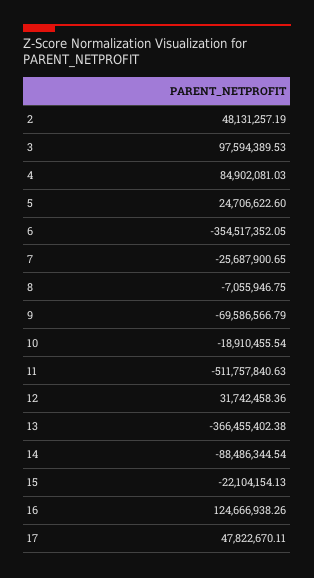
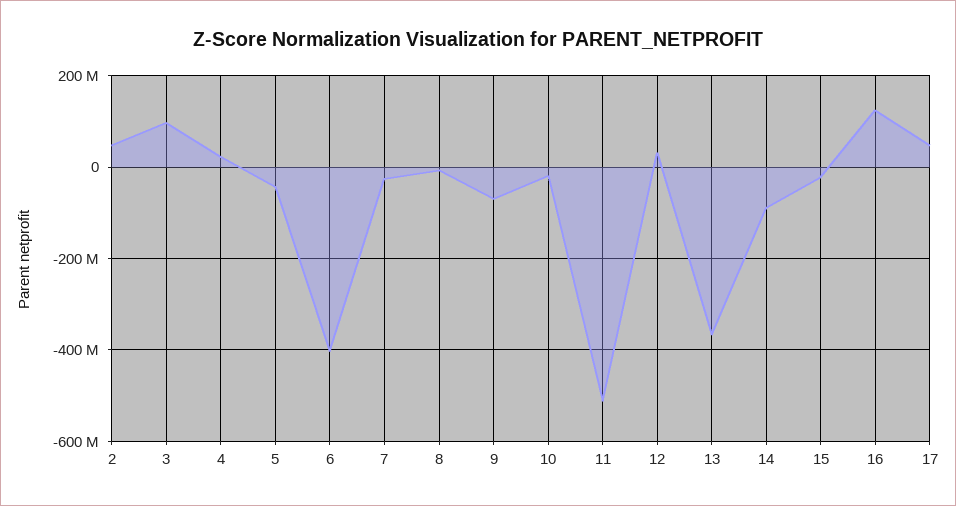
  {
    "2": 48131257.19,
    "3": 97594389.53,
-   "4": 84902081.03,
+   "4": 20000000,
-   "5": 24706622.6,
+   "5": -40000000,
-   "6": -354517352.05,
+   "6": -400000000,
    "7": -25687900.65,
    "8": -7055946.75,
    "9": -69586566.79,
    "10": -18910455.54,
    "11": -511757840.63,
    "12": 31742458.36,
    "13": -366455402.38,
    "14": -88486344.54,
    "15": -22104154.13,
    "16": 124666938.26,
    "17": 47822670.11
  }

